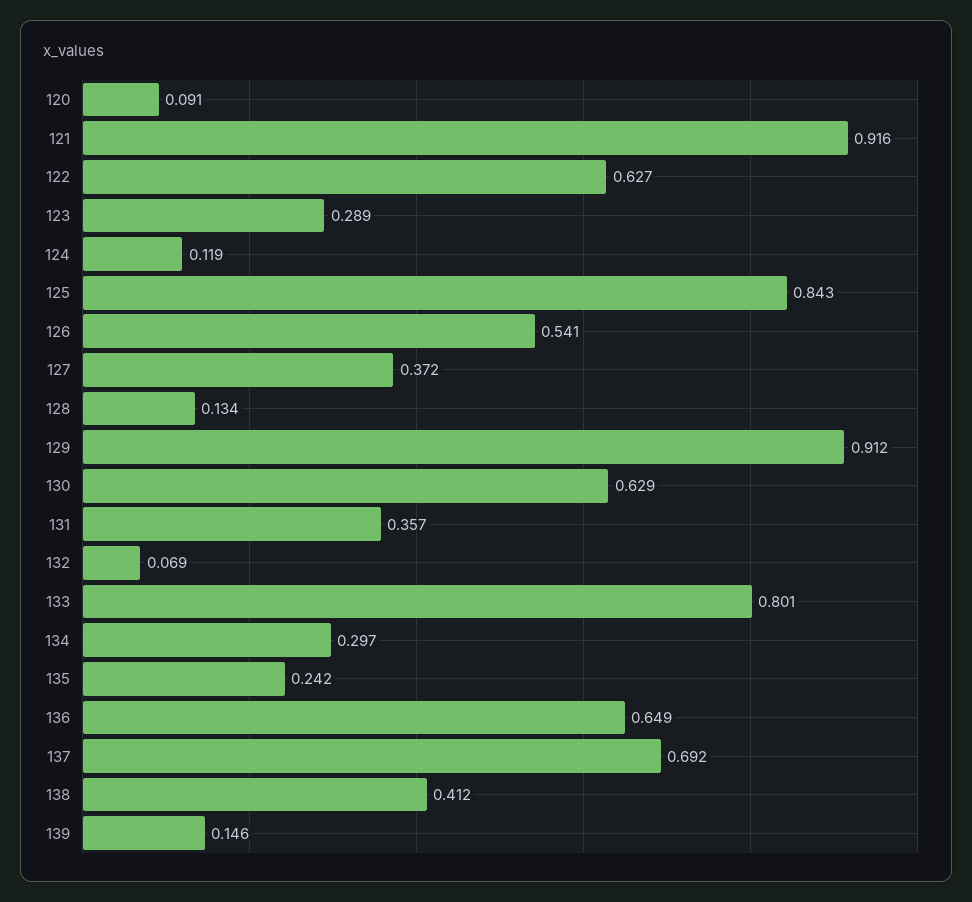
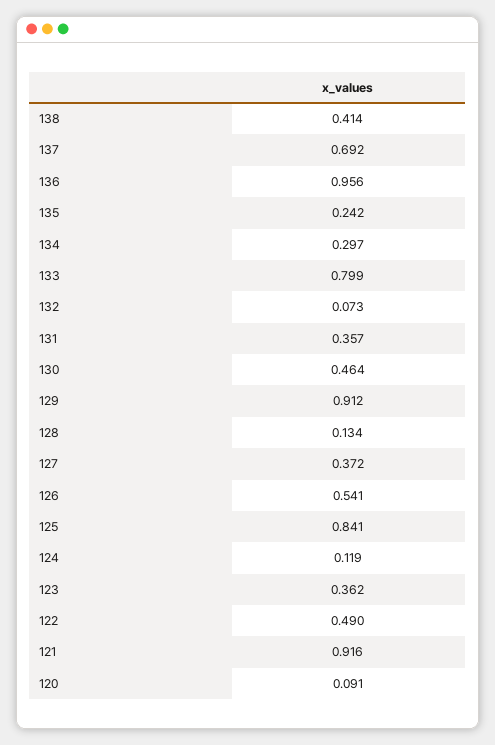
  {
    "120": 0.091,
    "121": 0.916,
-   "122": 0.627,
+   "122": 0.49,
-   "123": 0.289,
+   "123": 0.362,
    "124": 0.119,
-   "125": 0.843,
+   "125": 0.841,
    "126": 0.541,
    "127": 0.372,
    "128": 0.134,
    "129": 0.912,
-   "130": 0.629,
+   "130": 0.464,
    "131": 0.357,
-   "132": 0.069,
+   "132": 0.073,
-   "133": 0.801,
+   "133": 0.799,
    "134": 0.297,
    "135": 0.242,
-   "136": 0.649,
+   "136": 0.956,
    "137": 0.692,
-   "138": 0.412,
+   "138": 0.414
-   "139": 0.146
  }

